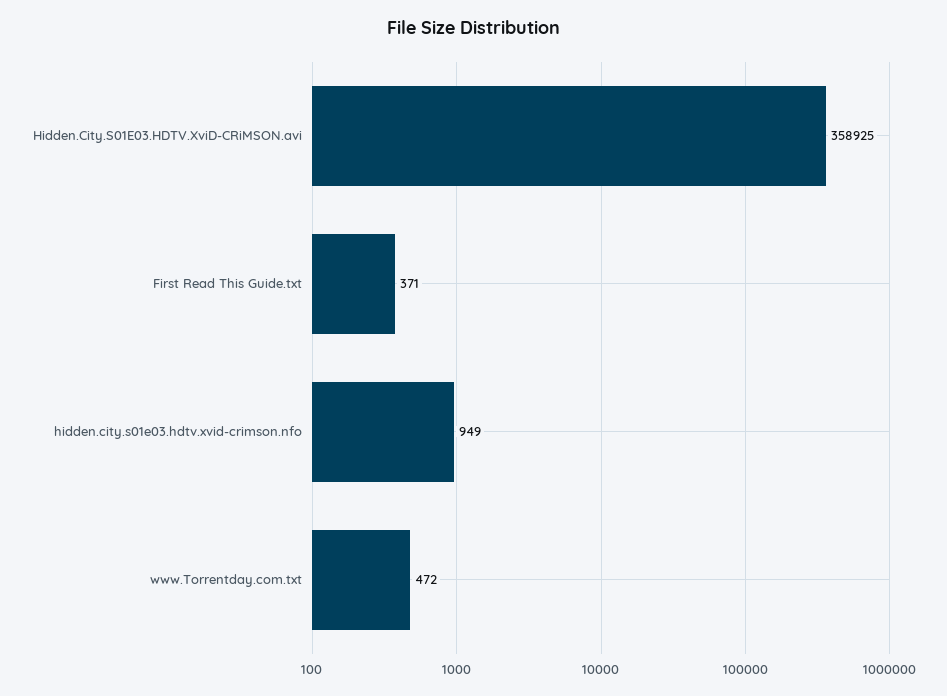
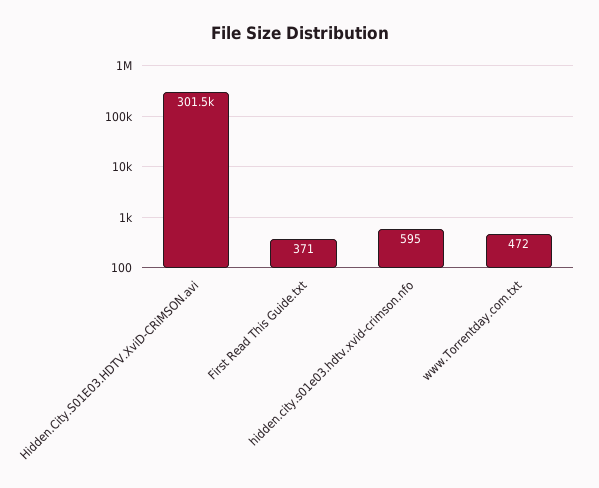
  {
-   "Hidden.City.S01E03.HDTV.XviD-CRiMSON.avi": 358925,
+   "Hidden.City.S01E03.HDTV.XviD-CRiMSON.avi": 301500,
    "First Read This Guide.txt": 371,
-   "hidden.city.s01e03.hdtv.xvid-crimson.nfo": 949,
+   "hidden.city.s01e03.hdtv.xvid-crimson.nfo": 595,
    "www.Torrentday.com.txt": 472
  }

